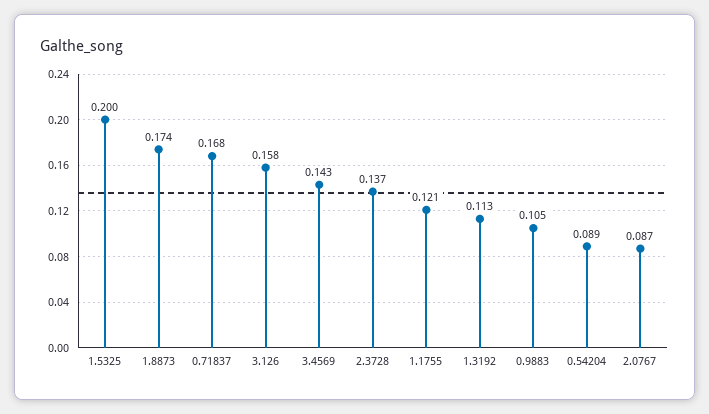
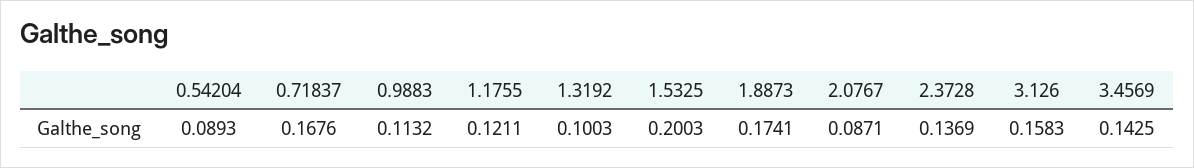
  {
    "1.5325": 0.2003,
    "1.8873": 0.1741,
    "0.71837": 0.1676,
    "3.126": 0.1583,
    "3.4569": 0.1425,
    "2.3728": 0.1369,
    "1.1755": 0.1211,
-   "1.3192": 0.113,
+   "1.3192": 0.1003,
-   "0.9883": 0.105,
+   "0.9883": 0.1132,
    "0.54204": 0.0893,
    "2.0767": 0.0871
  }

